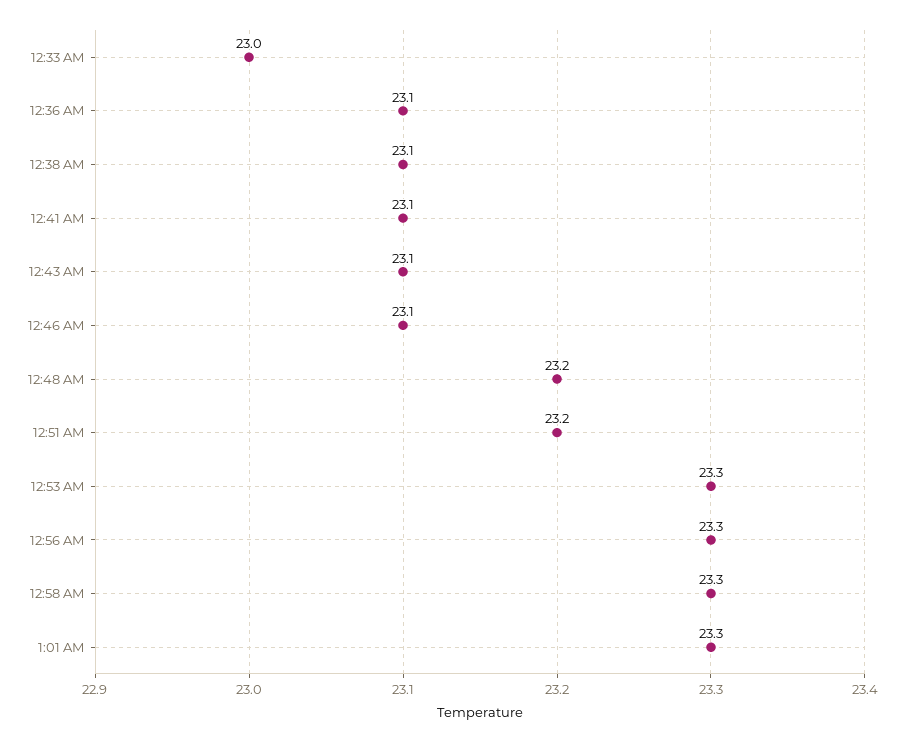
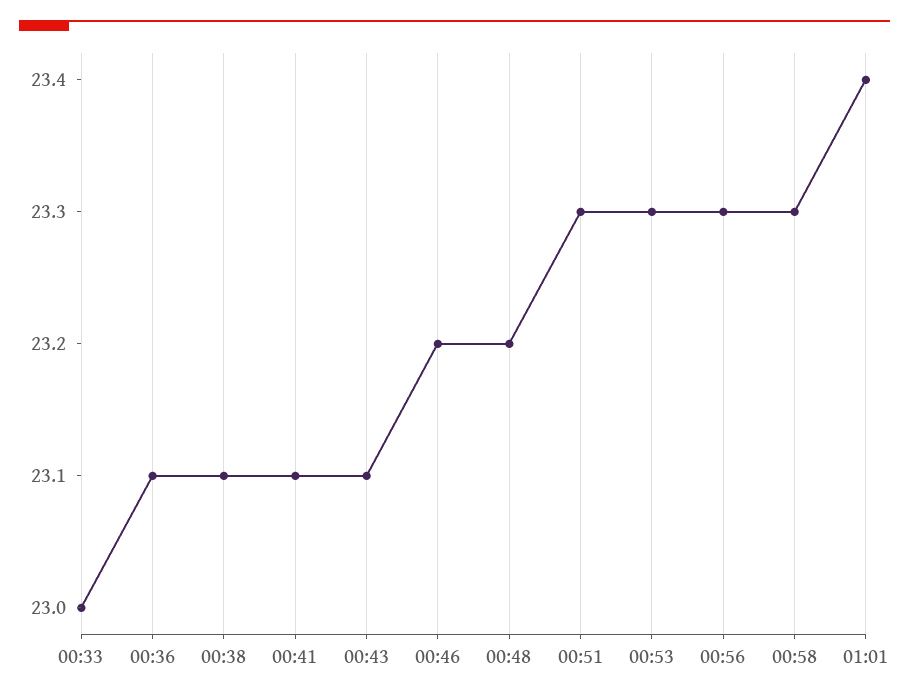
  {
    "12:33 AM": 23,
    "12:36 AM": 23.1,
    "12:38 AM": 23.1,
    "12:41 AM": 23.1,
    "12:43 AM": 23.1,
-   "12:46 AM": 23.1,
+   "12:46 AM": 23.2,
    "12:48 AM": 23.2,
-   "12:51 AM": 23.2,
+   "12:51 AM": 23.3,
    "12:53 AM": 23.3,
    "12:56 AM": 23.3,
    "12:58 AM": 23.3,
-   "1:01 AM": 23.3
+   "1:01 AM": 23.4
  }

